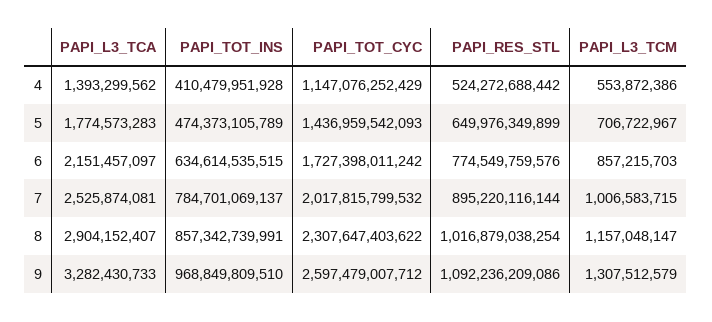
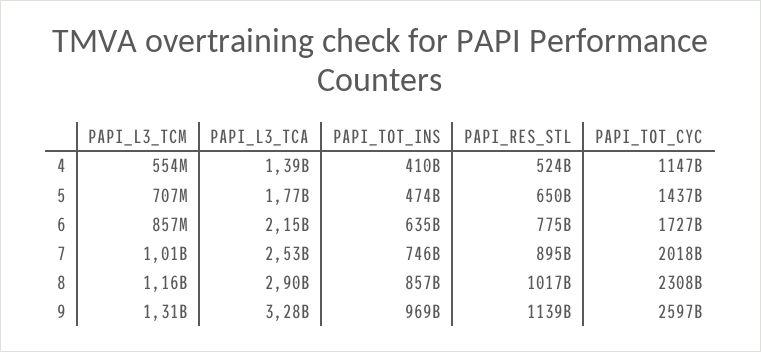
  {
    "PAPI_L3_TCA": {
      "4": 1393299562,
      "5": 1774573283,
      "6": 2151457097,
      "7": 2525874081,
      "8": 2904152407,
      "9": 3282430733
    },
    "PAPI_TOT_INS": {
      "4": 410479951928,
      "5": 474373105789,
      "6": 634614535515,
-     "7": 784701069137,
+     "7": 746000000000,
      "8": 857342739991,
      "9": 968849809510
    },
    "PAPI_TOT_CYC": {
      "4": 1147076252429,
      "5": 1436959542093,
      "6": 1727398011242,
      "7": 2017815799532,
      "8": 2307647403622,
      "9": 2597479007712
    },
    "PAPI_RES_STL": {
      "4": 524272688442,
      "5": 649976349899,
      "6": 774549759576,
      "7": 895220116144,
      "8": 1016879038254,
-     "9": 1092236209086
+     "9": 1139000000000
    },
    "PAPI_L3_TCM": {
      "4": 553872386,
      "5": 706722967,
      "6": 857215703,
      "7": 1006583715,
      "8": 1157048147,
      "9": 1307512579
    }
  }

